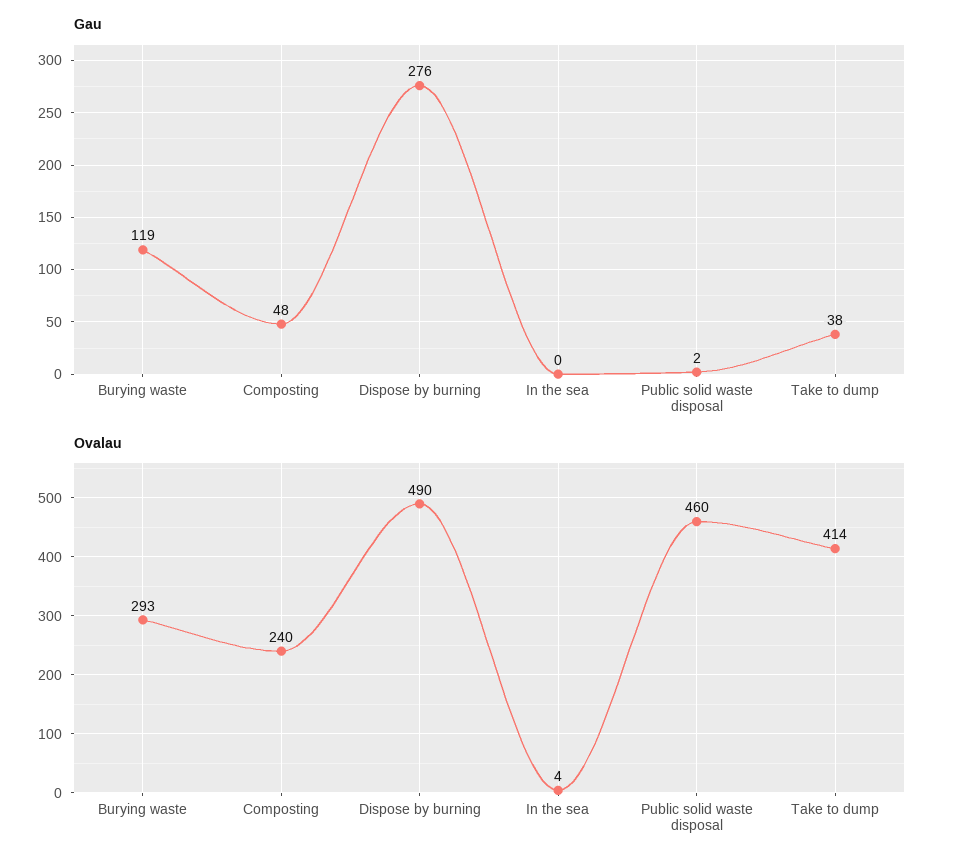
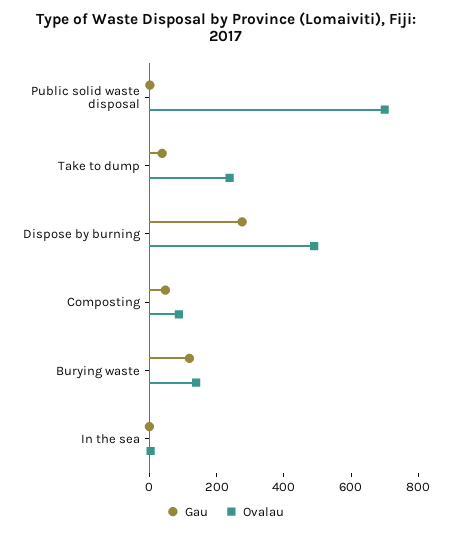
  {
    "Gau": {
      "Burying waste": 119,
      "Composting": 48,
      "Dispose by burning": 276,
      "In the sea": 0,
      "Public solid waste disposal": 2,
      "Take to dump": 38
    },
    "Ovalau": {
-     "Burying waste": 293,
+     "Burying waste": 150,
-     "Composting": 240,
+     "Composting": 100,
      "Dispose by burning": 490,
      "In the sea": 4,
-     "Public solid waste disposal": 460,
+     "Public solid waste disposal": 700,
-     "Take to dump": 414
+     "Take to dump": 250
    }
  }

